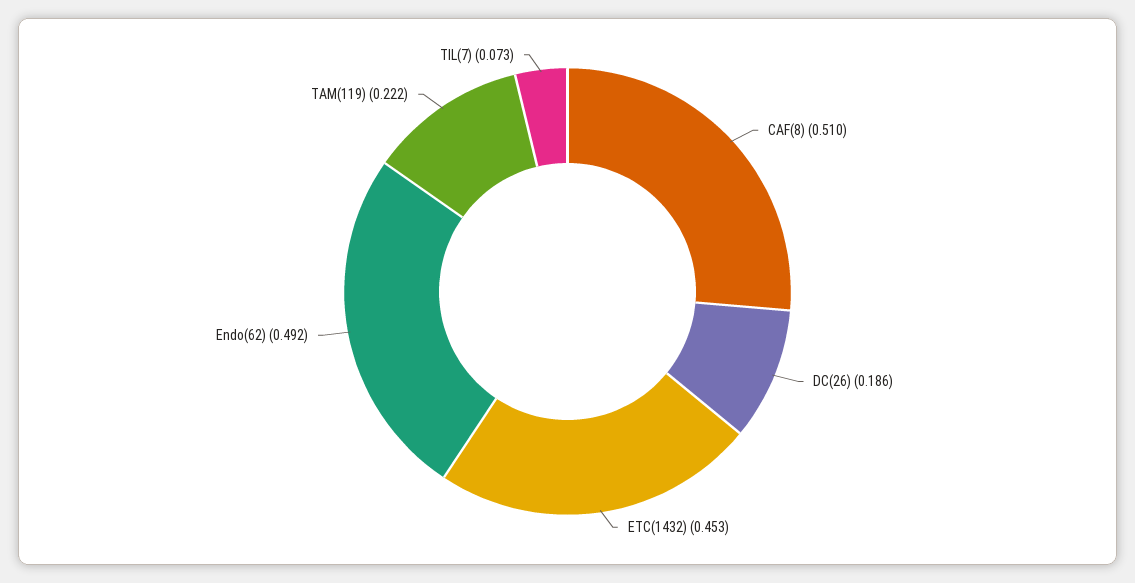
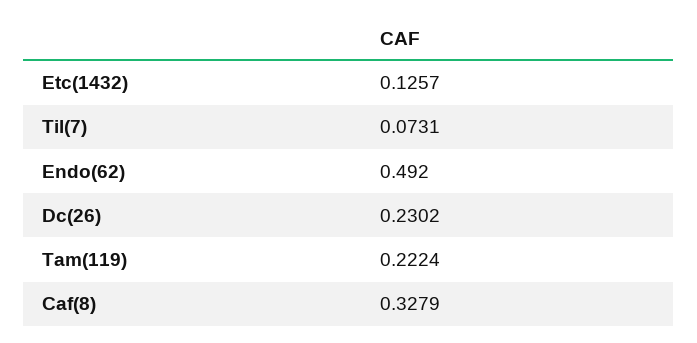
  {
-   "CAF(8)": 0.51,
+   "CAF(8)": 0.3279,
-   "DC(26)": 0.186,
+   "DC(26)": 0.2302,
-   "ETC(1432)": 0.453,
+   "ETC(1432)": 0.1257,
    "Endo(62)": 0.492,
    "TAM(119)": 0.2224,
    "TIL(7)": 0.0731
  }

